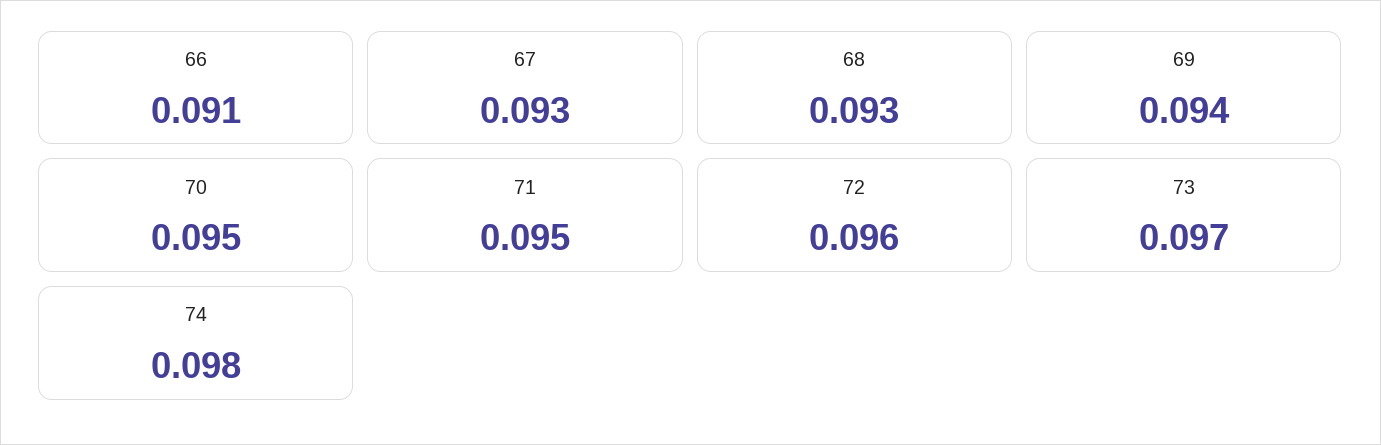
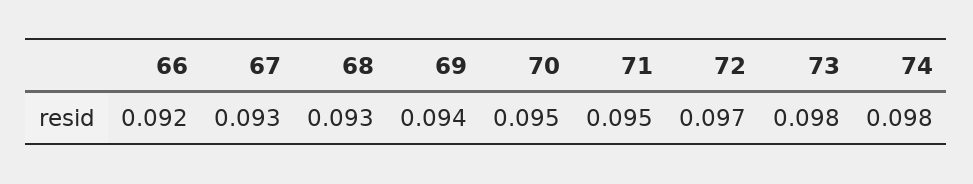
  {
-   "66": 0.091,
+   "66": 0.092,
    "67": 0.093,
    "68": 0.093,
    "69": 0.094,
    "70": 0.095,
    "71": 0.095,
-   "72": 0.096,
+   "72": 0.097,
-   "73": 0.097,
+   "73": 0.098,
    "74": 0.098
  }

